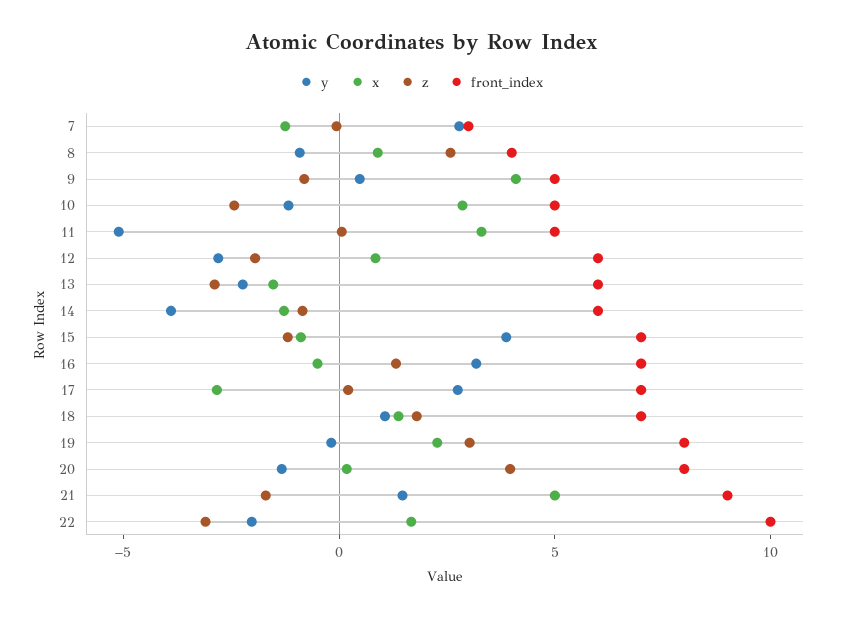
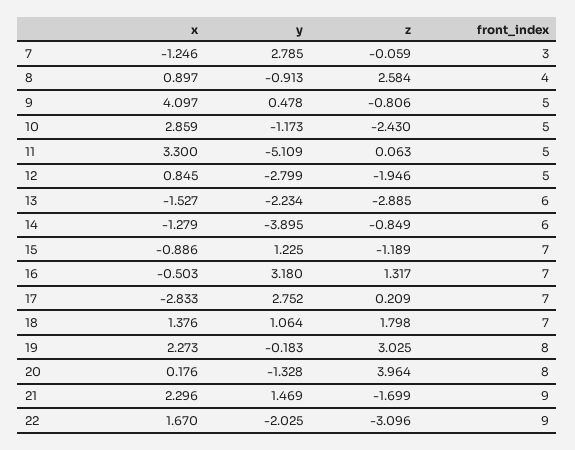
  {
    "y": {
      "7": 2.785,
      "8": -0.913,
      "9": 0.478,
      "10": -1.173,
      "11": -5.109,
      "12": -2.799,
      "13": -2.234,
      "14": -3.895,
-     "15": 4,
+     "15": 1.225,
      "16": 3.18,
      "17": 2.752,
      "18": 1.064,
      "19": -0.183,
      "20": -1.328,
      "21": 1.469,
      "22": -2.025
    },
    "x": {
      "7": -1.246,
      "8": 0.897,
      "9": 4.097,
      "10": 2.859,
      "11": 3.3,
      "12": 0.845,
      "13": -1.527,
      "14": -1.279,
      "15": -0.886,
      "16": -0.503,
      "17": -2.833,
      "18": 1.376,
      "19": 2.273,
      "20": 0.176,
-     "21": 5,
+     "21": 2.296,
      "22": 1.67
    },
    "z": {
      "7": -0.059,
      "8": 2.584,
      "9": -0.806,
      "10": -2.43,
      "11": 0.063,
      "12": -1.946,
      "13": -2.885,
      "14": -0.849,
      "15": -1.189,
      "16": 1.317,
      "17": 0.209,
      "18": 1.798,
      "19": 3.025,
      "20": 3.964,
      "21": -1.699,
      "22": -3.096
    },
    "front_index": {
      "7": 3,
      "8": 4,
      "9": 5,
      "10": 5,
      "11": 5,
-     "12": 6,
+     "12": 5,
      "13": 6,
      "14": 6,
      "15": 7,
      "16": 7,
      "17": 7,
      "18": 7,
      "19": 8,
      "20": 8,
      "21": 9,
-     "22": 10
+     "22": 9
    }
  }

